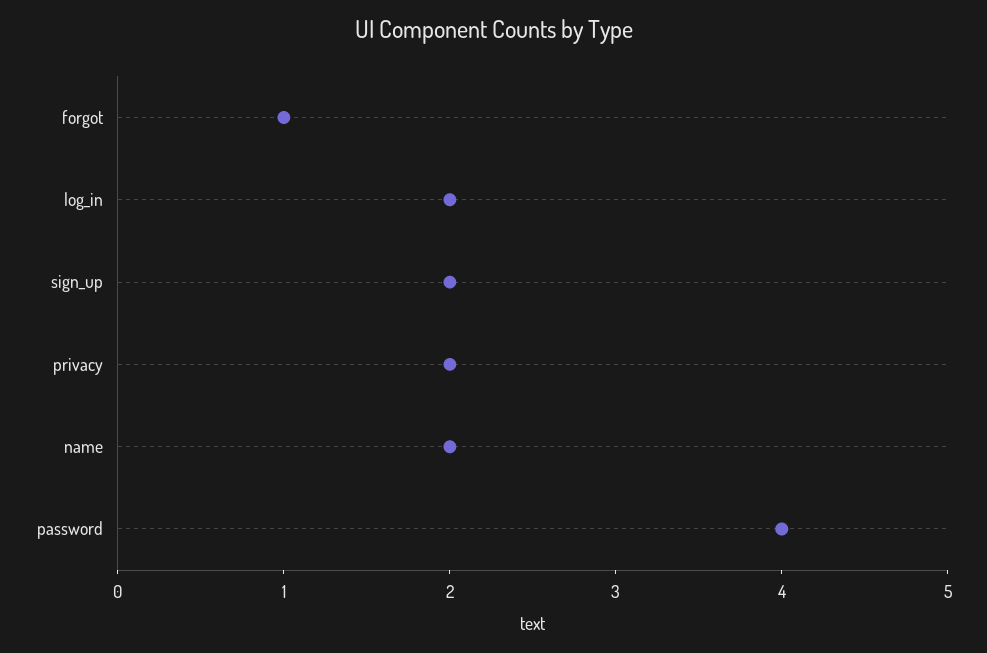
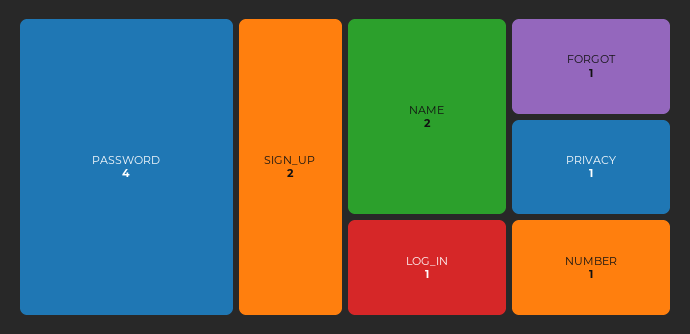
  {
    "forgot": 1,
-   "log_in": 2,
+   "log_in": 1,
    "sign_up": 2,
-   "privacy": 2,
+   "privacy": 1,
    "name": 2,
-   "password": 4
+   "password": 4,
+   "NUMBER": 1
  }

